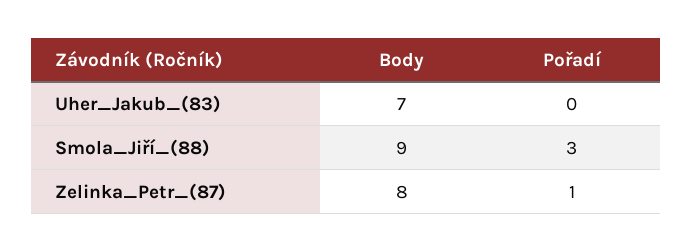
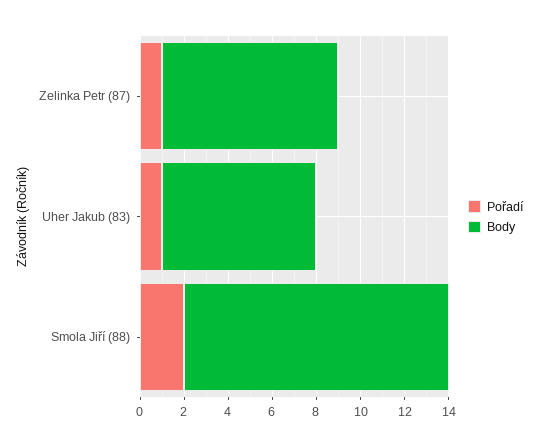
  {
    "Body": {
      "Uher_Jakub_(83)": 7,
-     "Smola_Jiří_(88)": 9,
+     "Smola_Jiří_(88)": 12,
      "Zelinka_Petr_(87)": 8
    },
    "Pořadí": {
-     "Uher_Jakub_(83)": 0,
+     "Uher_Jakub_(83)": 1,
-     "Smola_Jiří_(88)": 3,
+     "Smola_Jiří_(88)": 2,
      "Zelinka_Petr_(87)": 1
    }
  }

